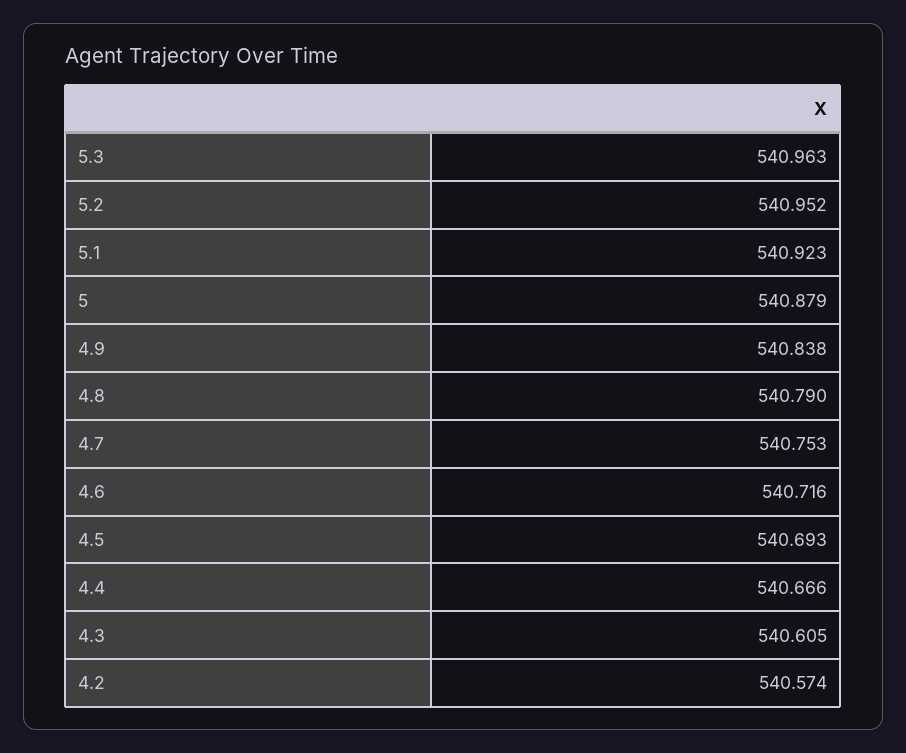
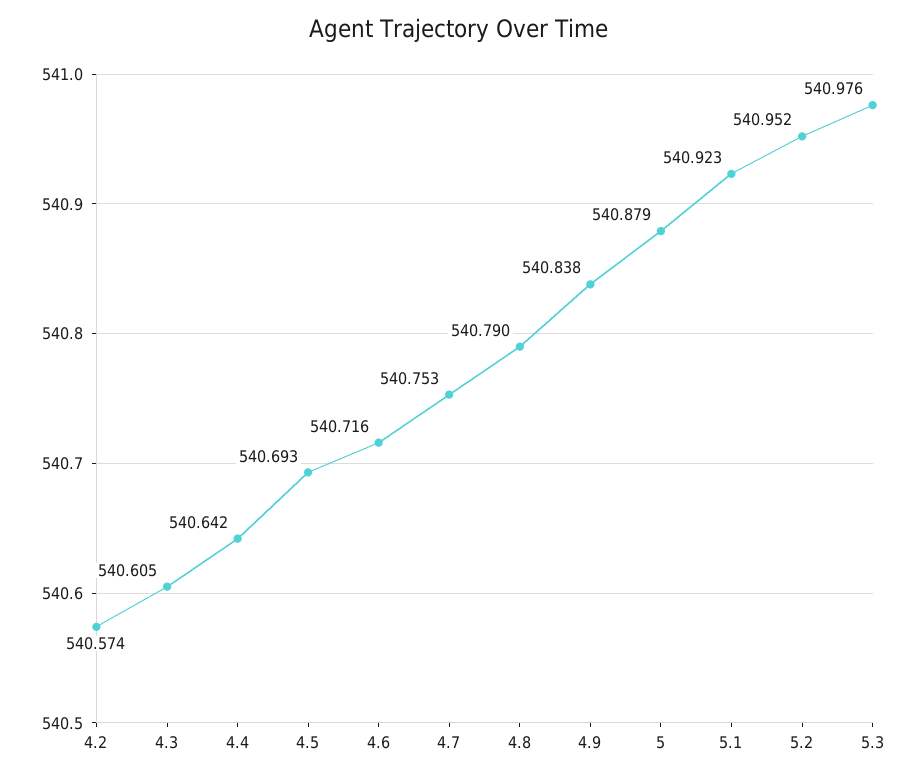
  {
-   "5.3": 540.963,
+   "5.3": 540.976,
    "5.2": 540.952,
    "5.1": 540.923,
    "5": 540.879,
    "4.9": 540.838,
    "4.8": 540.79,
    "4.7": 540.753,
    "4.6": 540.716,
    "4.5": 540.693,
-   "4.4": 540.666,
+   "4.4": 540.642,
    "4.3": 540.605,
    "4.2": 540.574
  }

